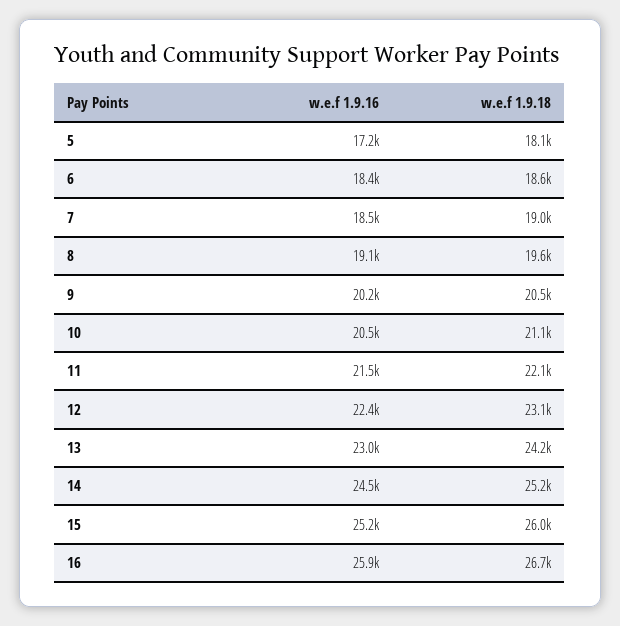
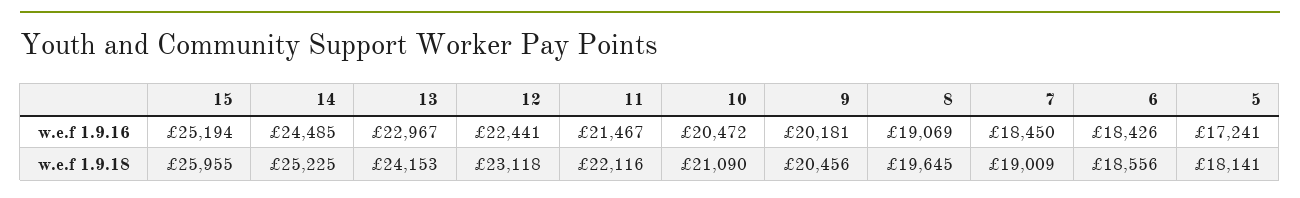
  {
    "w.e.f 1.9.16": {
      "5": 17241,
      "6": 18426,
      "7": 18450,
      "8": 19069,
      "9": 20181,
      "10": 20472,
      "11": 21467,
      "12": 22441,
      "13": 22967,
      "14": 24485,
-     "15": 25194,
+     "15": 25194
-     "16": 25900
    },
    "w.e.f 1.9.18": {
      "5": 18141,
      "6": 18556,
      "7": 19009,
      "8": 19645,
      "9": 20456,
      "10": 21090,
      "11": 22116,
      "12": 23118,
      "13": 24153,
      "14": 25225,
-     "15": 25955,
+     "15": 25955
-     "16": 26700
    }
  }

